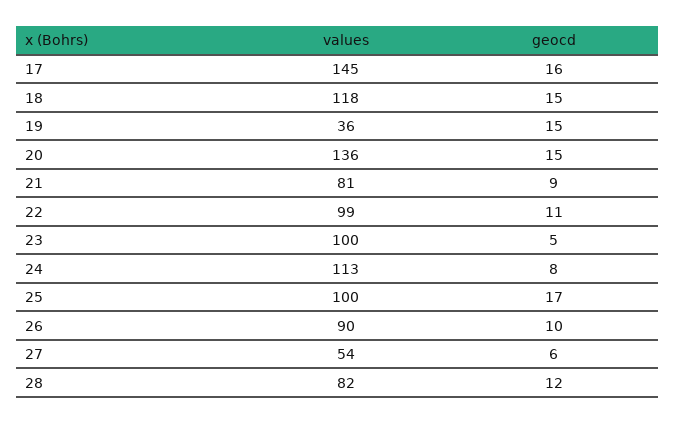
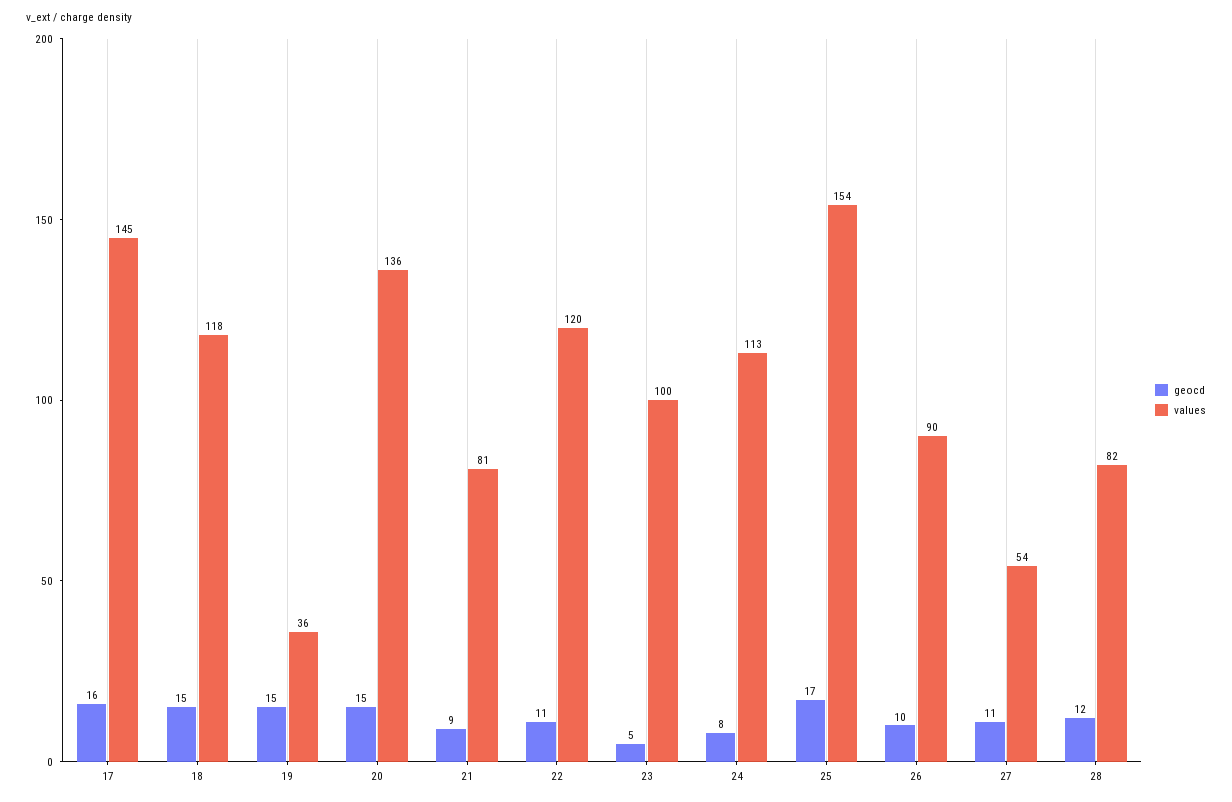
  {
    "values": {
      "17": 145,
      "18": 118,
      "19": 36,
      "20": 136,
      "21": 81,
-     "22": 99,
+     "22": 120,
      "23": 100,
      "24": 113,
-     "25": 100,
+     "25": 154,
      "26": 90,
      "27": 54,
      "28": 82
    },
    "geocd": {
      "17": 16,
      "18": 15,
      "19": 15,
      "20": 15,
      "21": 9,
      "22": 11,
      "23": 5,
      "24": 8,
      "25": 17,
      "26": 10,
-     "27": 6,
+     "27": 11,
      "28": 12
    }
  }

